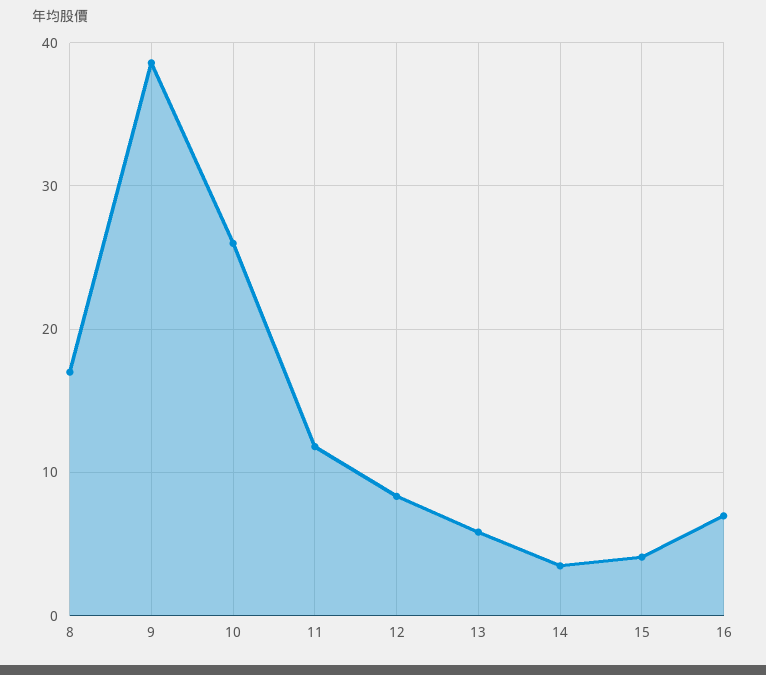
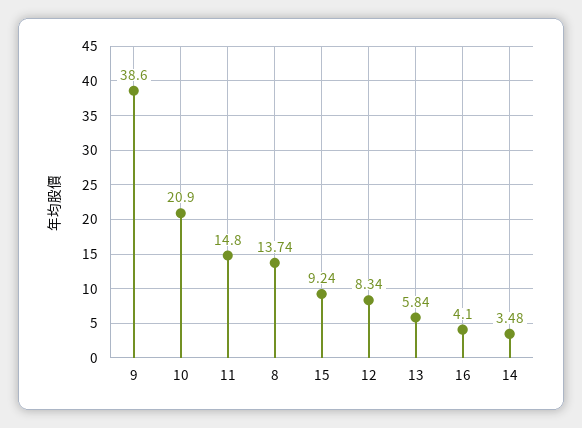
  {
-   "8": 17,
+   "8": 13.74,
    "9": 38.6,
-   "10": 26,
+   "10": 20.9,
-   "11": 12,
+   "11": 14.8,
    "12": 8.34,
    "13": 5.84,
    "14": 3.48,
-   "15": 4,
+   "15": 9.24,
-   "16": 7
+   "16": 4.1
  }

